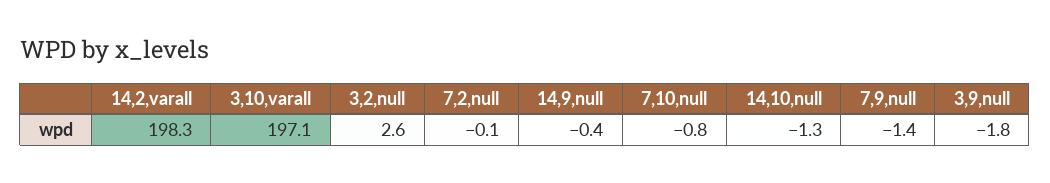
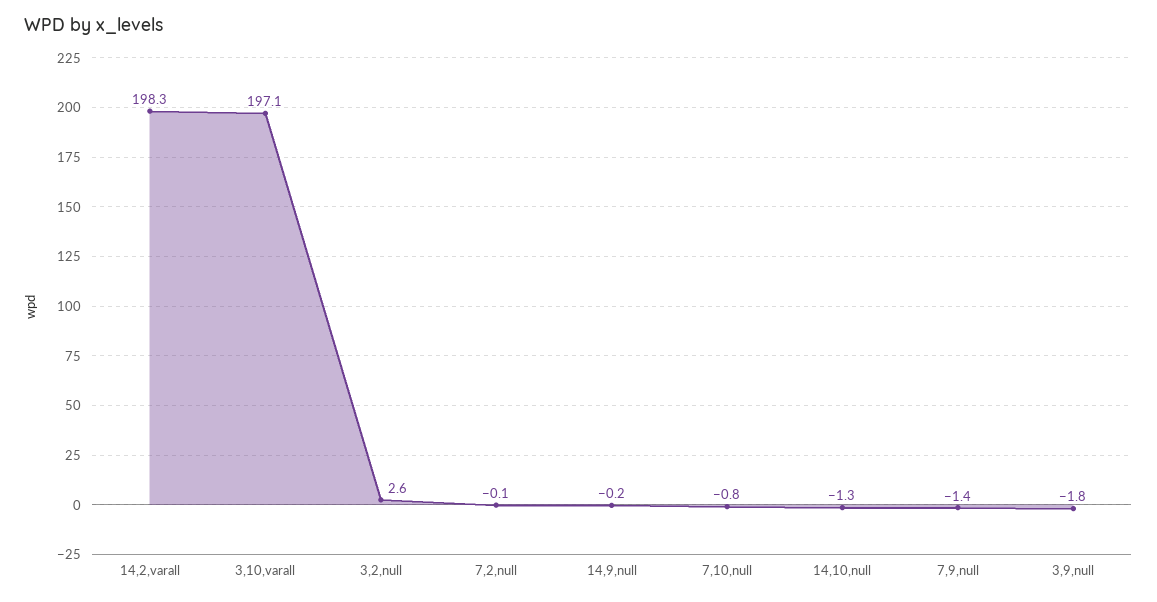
  {
    "14,2,varall": 198.3,
    "3,10,varall": 197.1,
    "3,2,null": 2.6,
    "7,2,null": -0.1,
-   "14,9,null": -0.4,
+   "14,9,null": -0.2,
    "7,10,null": -0.8,
    "14,10,null": -1.3,
    "7,9,null": -1.4,
    "3,9,null": -1.8
  }

